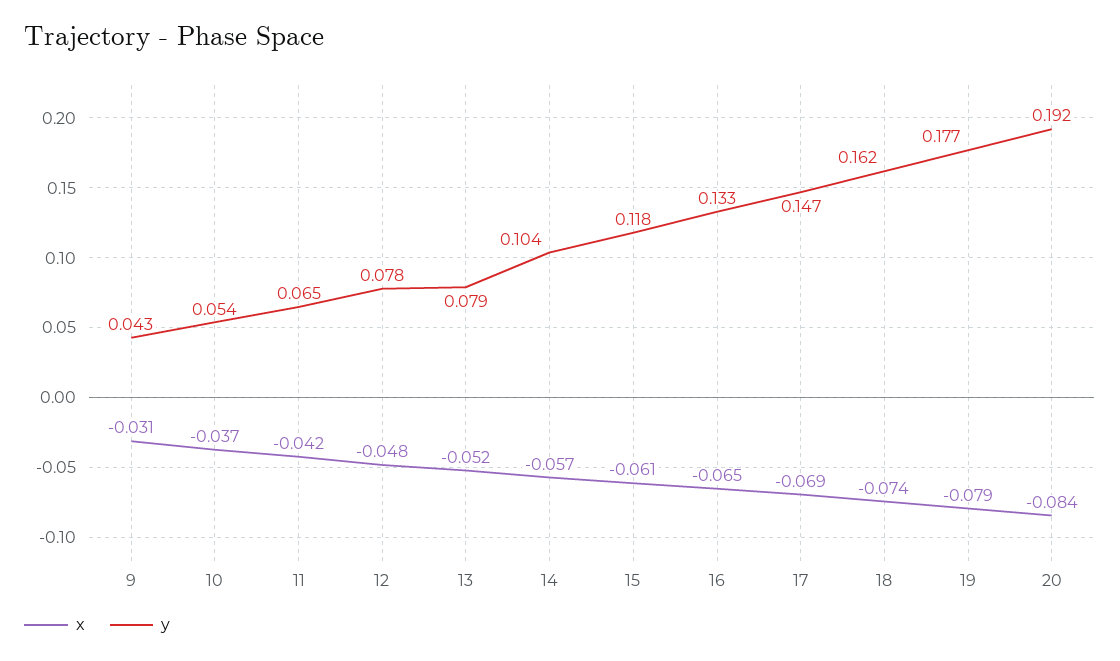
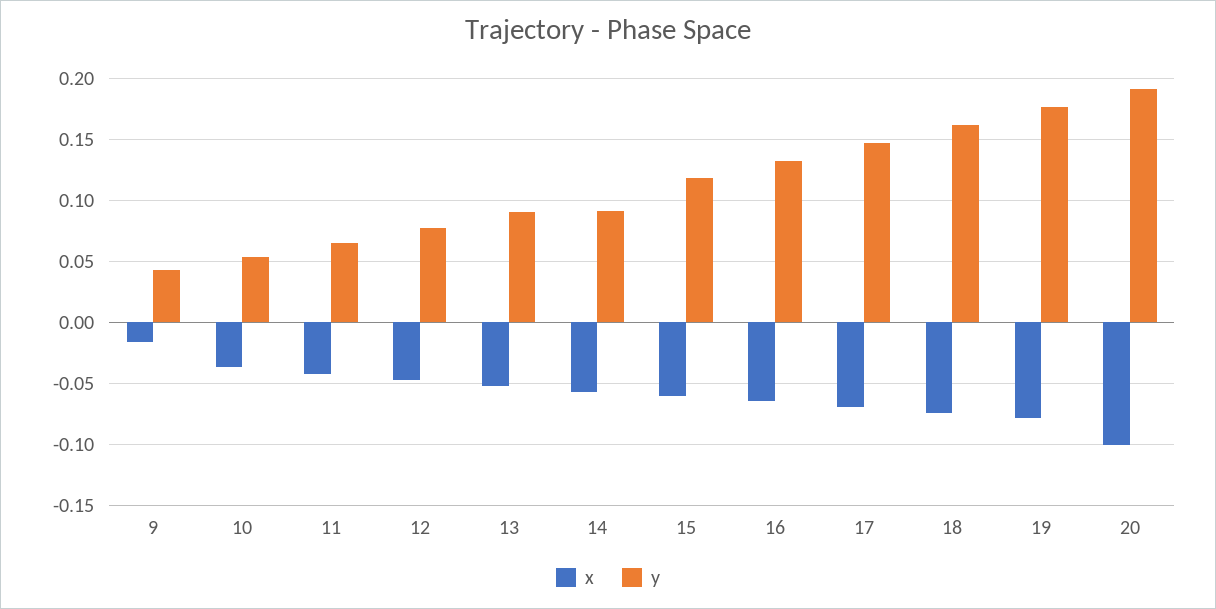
  {
    "x": {
-     "9": -0.031,
+     "9": -0.015,
      "10": -0.037,
      "11": -0.042,
      "12": -0.048,
      "13": -0.052,
      "14": -0.057,
      "15": -0.061,
      "16": -0.065,
      "17": -0.069,
      "18": -0.074,
      "19": -0.079,
-     "20": -0.084
+     "20": -0.1
    },
    "y": {
      "9": 0.043,
      "10": 0.054,
      "11": 0.065,
      "12": 0.078,
-     "13": 0.079,
+     "13": 0.09,
-     "14": 0.104,
+     "14": 0.09,
      "15": 0.118,
      "16": 0.133,
      "17": 0.147,
      "18": 0.162,
      "19": 0.177,
      "20": 0.192
    }
  }

